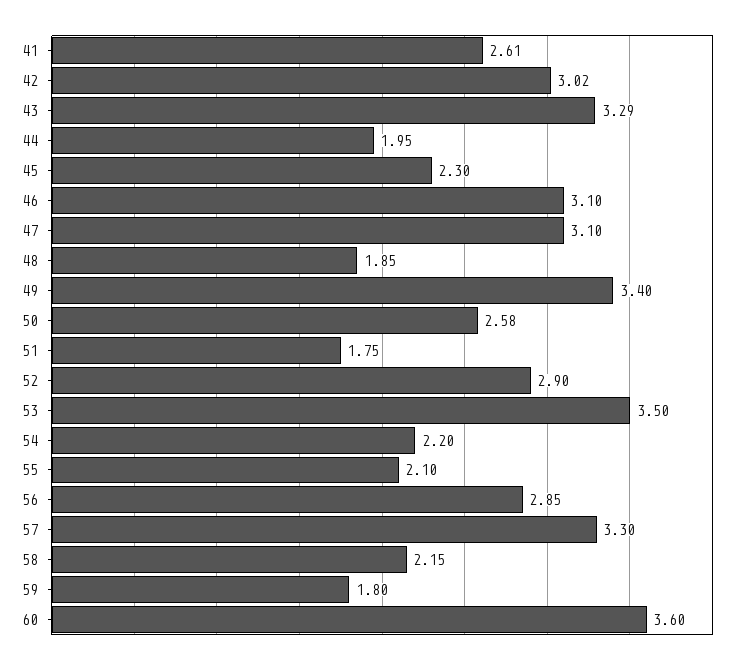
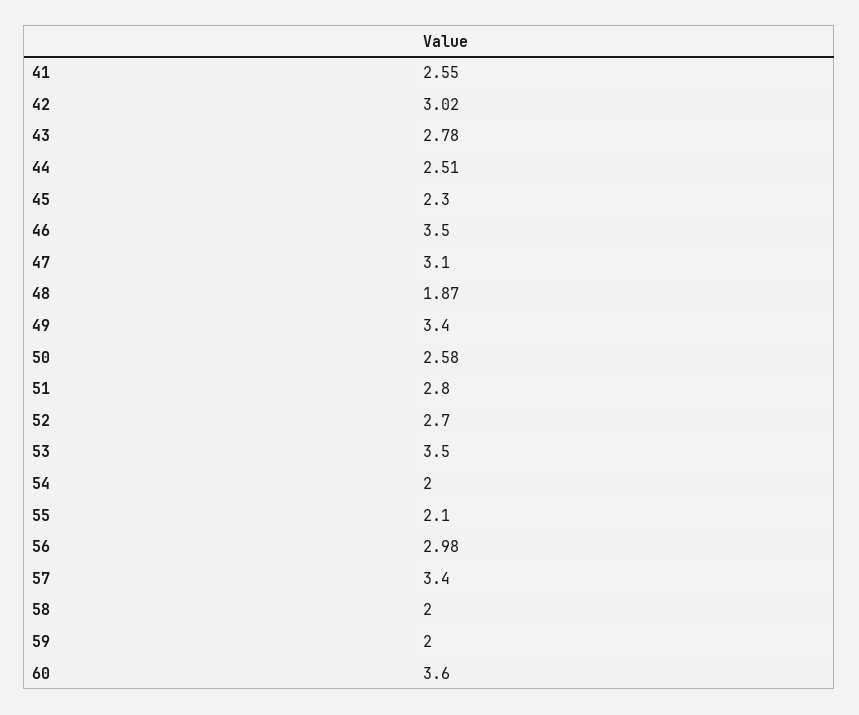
  {
-   "41": 2.61,
+   "41": 2.55,
    "42": 3.02,
-   "43": 3.29,
+   "43": 2.78,
-   "44": 1.95,
+   "44": 2.51,
    "45": 2.3,
-   "46": 3.1,
+   "46": 3.5,
    "47": 3.1,
-   "48": 1.85,
+   "48": 1.87,
    "49": 3.4,
    "50": 2.58,
-   "51": 1.75,
+   "51": 2.8,
-   "52": 2.9,
+   "52": 2.7,
    "53": 3.5,
-   "54": 2.2,
+   "54": 2,
    "55": 2.1,
-   "56": 2.85,
+   "56": 2.98,
-   "57": 3.3,
+   "57": 3.4,
-   "58": 2.15,
+   "58": 2,
-   "59": 1.8,
+   "59": 2,
    "60": 3.6
  }

